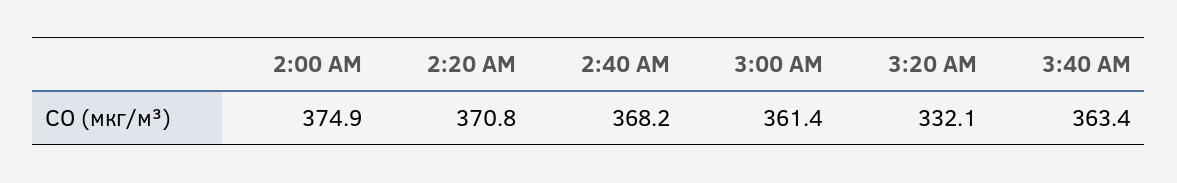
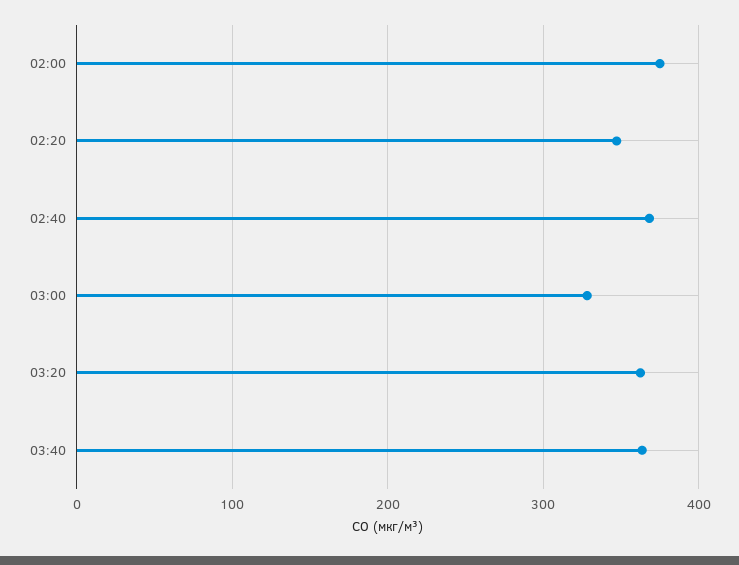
  {
    "2:00 AM": 374.9,
-   "2:20 AM": 370.8,
+   "2:20 AM": 350,
    "2:40 AM": 368.2,
-   "3:00 AM": 361.4,
+   "3:00 AM": 330,
-   "3:20 AM": 332.1,
+   "3:20 AM": 360,
    "3:40 AM": 363.4
  }

